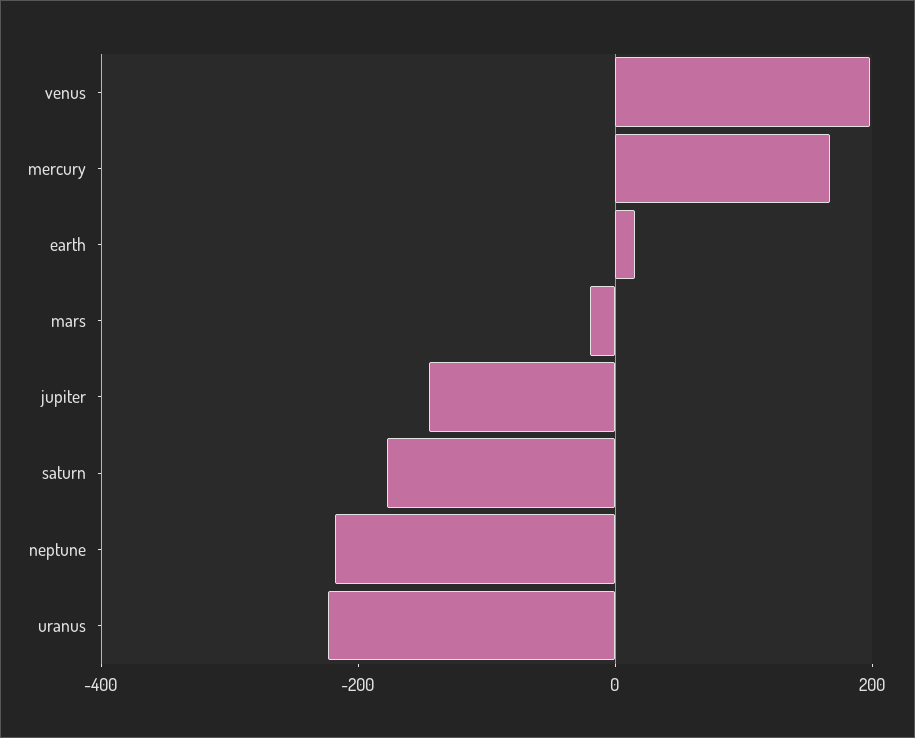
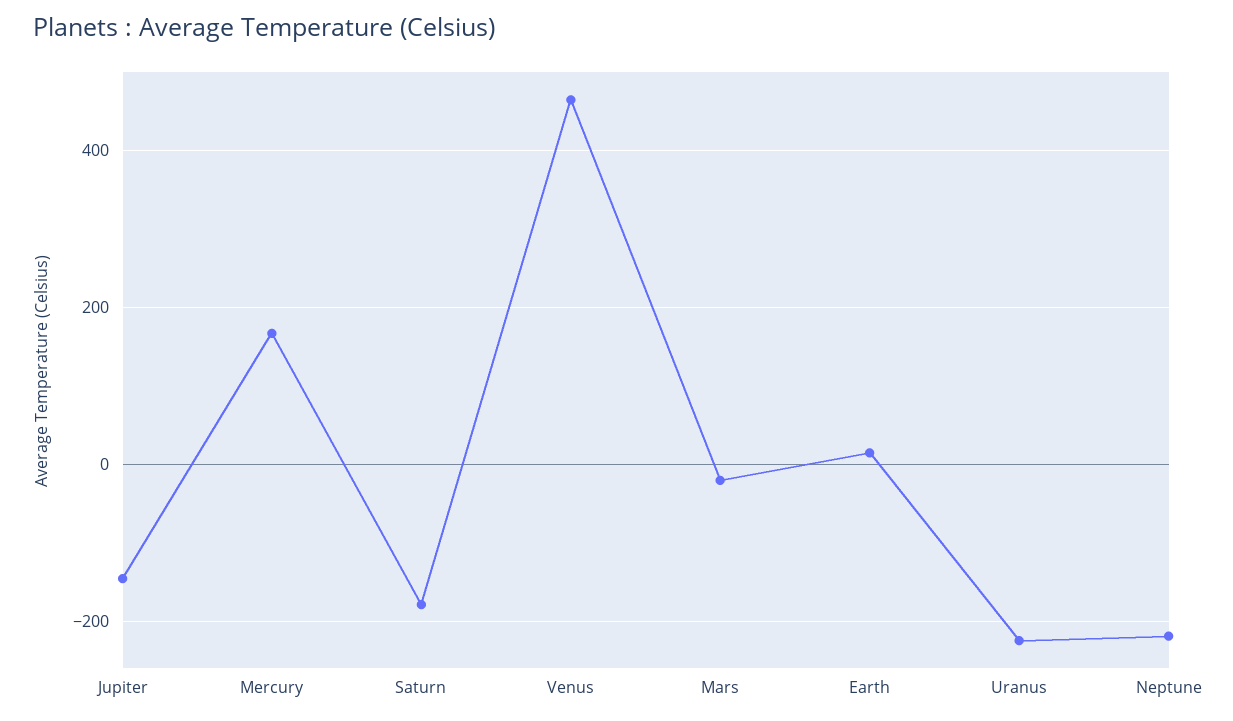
  {
-   "venus": 200,
+   "venus": 460,
    "mercury": 160,
    "earth": 20,
    "mars": -20,
    "jupiter": -140,
    "saturn": -180,
    "neptune": -220,
    "uranus": -220
  }

